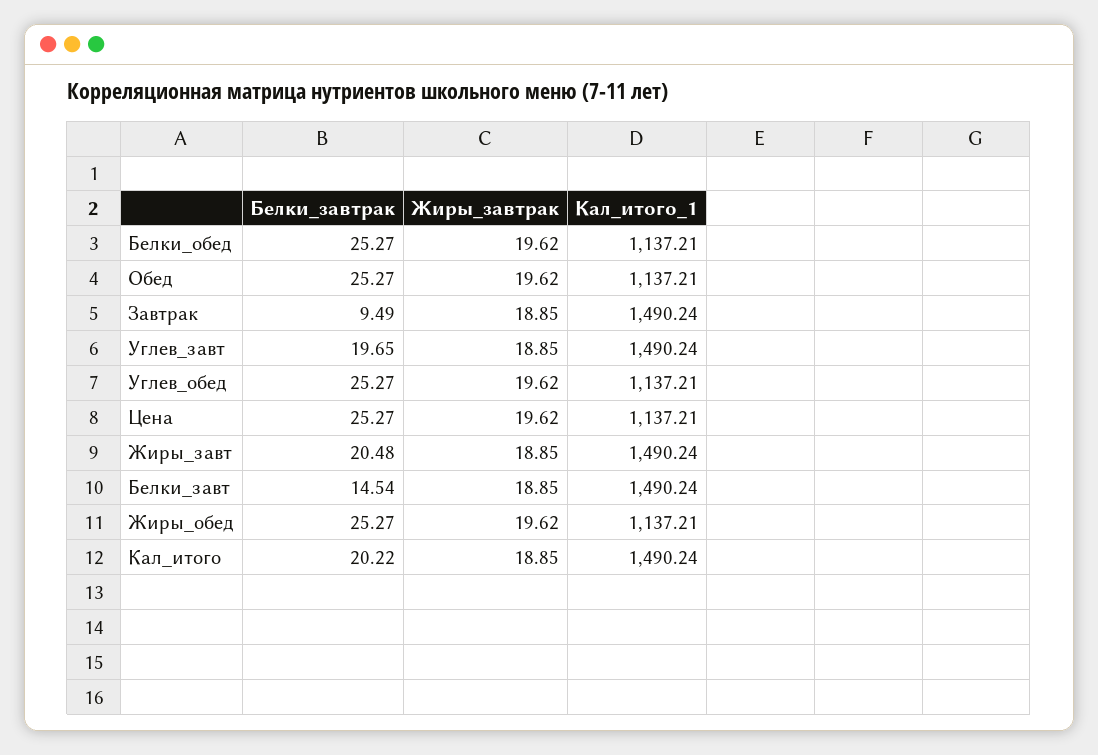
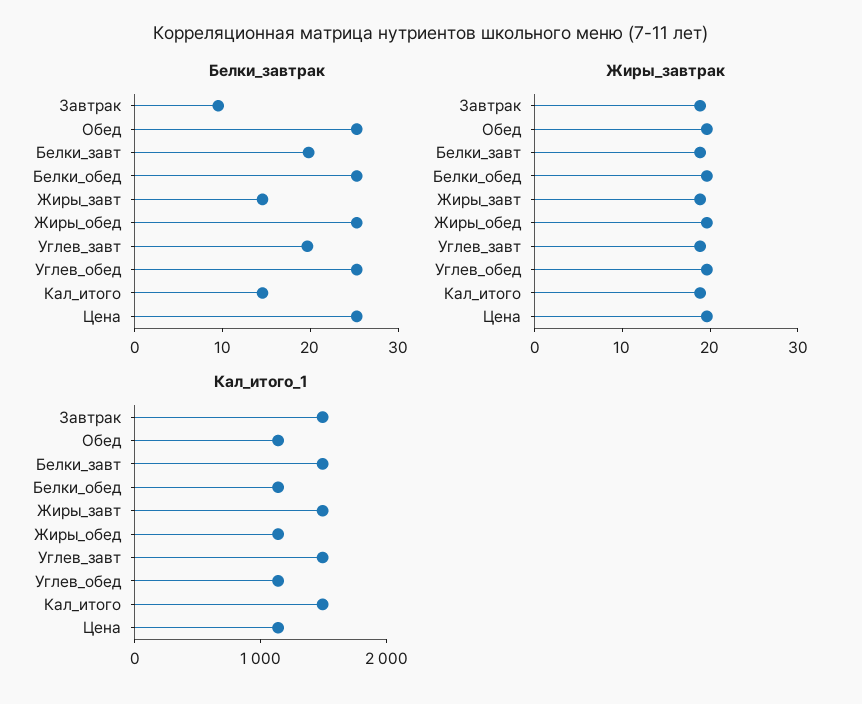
  {
    "Белки_завтрак": {
      "Белки_обед": 25.27,
      "Обед": 25.27,
      "Завтрак": 9.49,
      "Углев_завт": 19.65,
      "Углев_обед": 25.27,
      "Цена": 25.27,
-     "Жиры_завт": 20.48,
+     "Жиры_завт": 14,
-     "Белки_завт": 14.54,
+     "Белки_завт": 20,
      "Жиры_обед": 25.27,
-     "Кал_итого": 20.22
+     "Кал_итого": 14
    },
    "Жиры_завтрак": {
      "Белки_обед": 19.62,
      "Обед": 19.62,
      "Завтрак": 18.85,
      "Углев_завт": 18.85,
      "Углев_обед": 19.62,
      "Цена": 19.62,
      "Жиры_завт": 18.85,
      "Белки_завт": 18.85,
      "Жиры_обед": 19.62,
      "Кал_итого": 18.85
    },
    "Кал_итого_1": {
      "Белки_обед": 1137.21,
      "Обед": 1137.21,
      "Завтрак": 1490.24,
      "Углев_завт": 1490.24,
      "Углев_обед": 1137.21,
      "Цена": 1137.21,
      "Жиры_завт": 1490.24,
      "Белки_завт": 1490.24,
      "Жиры_обед": 1137.21,
      "Кал_итого": 1490.24
    }
  }

